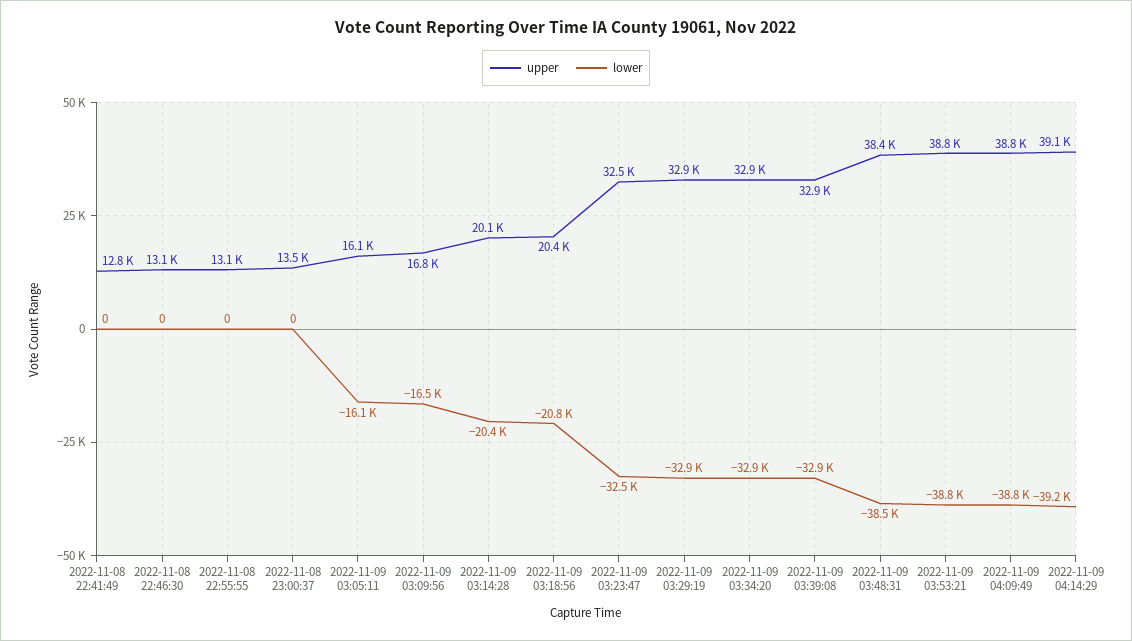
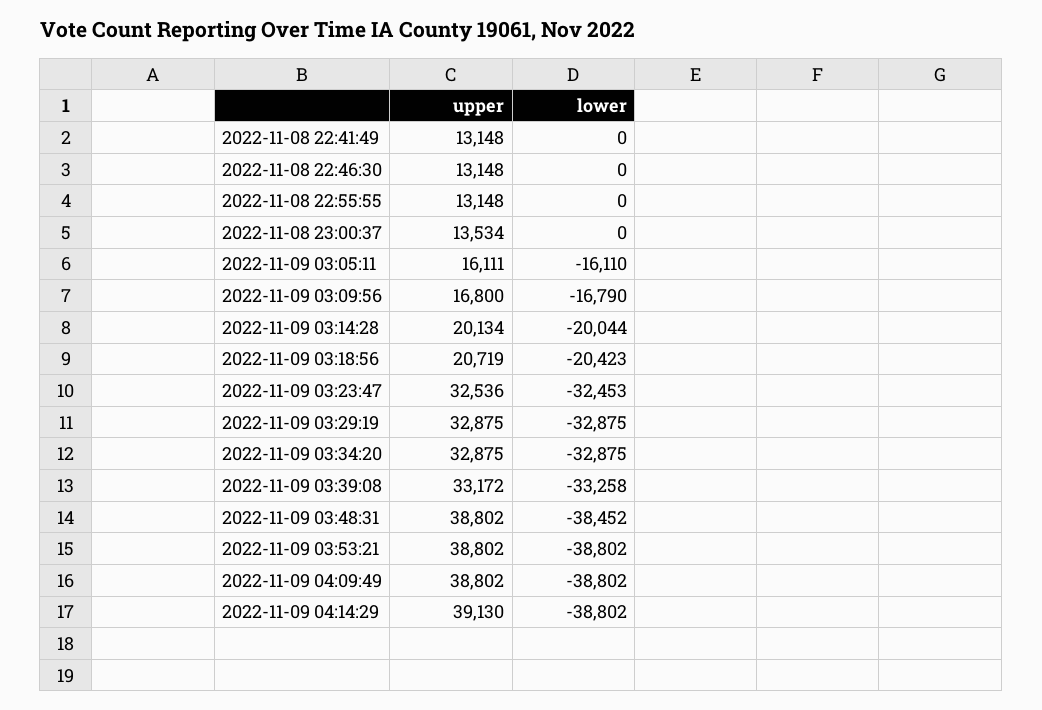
  {
    "upper": {
-     "2022-11-08 22:41:49": 12800,
+     "2022-11-08 22:41:49": 13148,
      "2022-11-08 22:46:30": 13148,
      "2022-11-08 22:55:55": 13148,
      "2022-11-08 23:00:37": 13534,
      "2022-11-09 03:05:11": 16111,
      "2022-11-09 03:09:56": 16800,
      "2022-11-09 03:14:28": 20134,
-     "2022-11-09 03:18:56": 20400,
+     "2022-11-09 03:18:56": 20719,
      "2022-11-09 03:23:47": 32536,
      "2022-11-09 03:29:19": 32875,
      "2022-11-09 03:34:20": 32875,
-     "2022-11-09 03:39:08": 32900,
+     "2022-11-09 03:39:08": 33172,
-     "2022-11-09 03:48:31": 38400,
+     "2022-11-09 03:48:31": 38802,
      "2022-11-09 03:53:21": 38802,
      "2022-11-09 04:09:49": 38802,
      "2022-11-09 04:14:29": 39130
    },
    "lower": {
      "2022-11-08 22:41:49": 0,
      "2022-11-08 22:46:30": 0,
      "2022-11-08 22:55:55": 0,
      "2022-11-08 23:00:37": 0,
      "2022-11-09 03:05:11": -16110,
-     "2022-11-09 03:09:56": -16500,
+     "2022-11-09 03:09:56": -16790,
-     "2022-11-09 03:14:28": -20400,
+     "2022-11-09 03:14:28": -20044,
-     "2022-11-09 03:18:56": -20800,
+     "2022-11-09 03:18:56": -20423,
      "2022-11-09 03:23:47": -32453,
      "2022-11-09 03:29:19": -32875,
      "2022-11-09 03:34:20": -32875,
-     "2022-11-09 03:39:08": -32900,
+     "2022-11-09 03:39:08": -33258,
      "2022-11-09 03:48:31": -38452,
      "2022-11-09 03:53:21": -38802,
      "2022-11-09 04:09:49": -38802,
-     "2022-11-09 04:14:29": -39200
+     "2022-11-09 04:14:29": -38802
    }
  }

